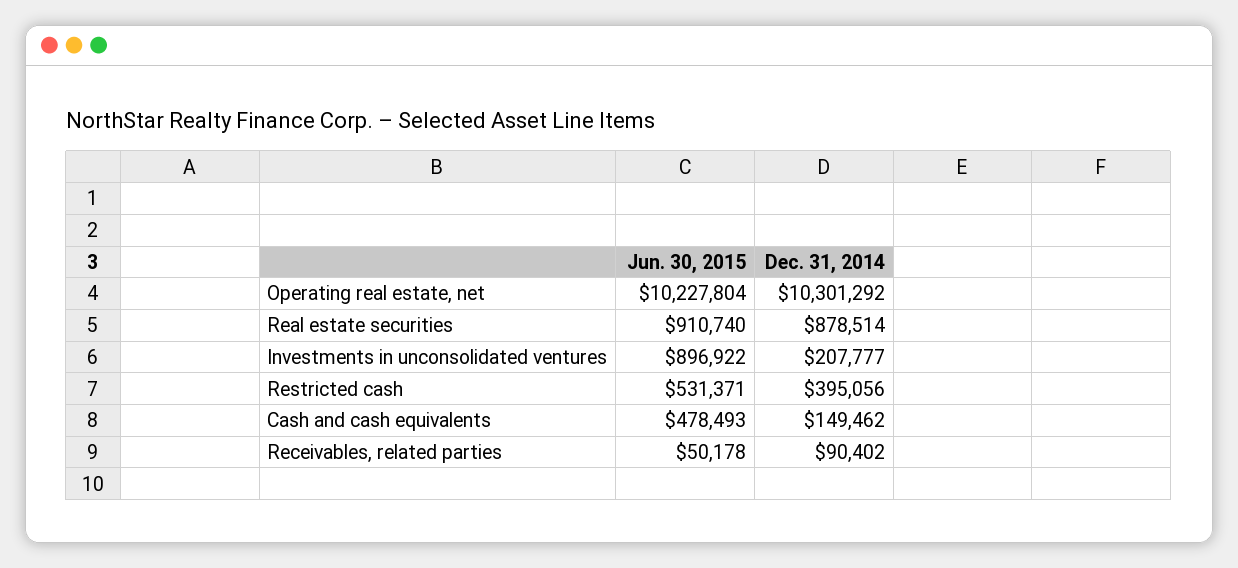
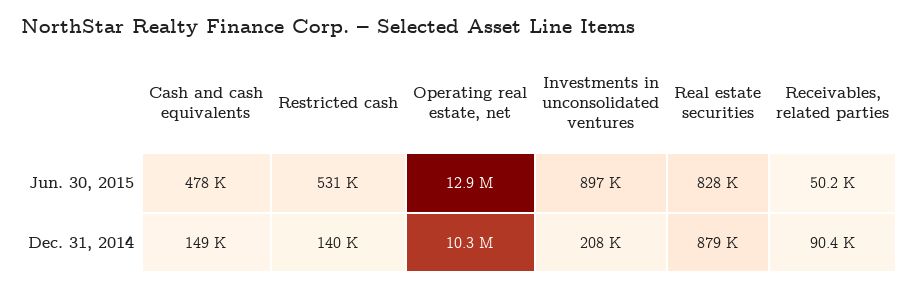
  {
    "Jun. 30, 2015": {
-     "Operating real estate, net": 10227804,
+     "Operating real estate, net": 12900000,
-     "Real estate securities": 910740,
+     "Real estate securities": 828000,
      "Investments in unconsolidated ventures": 896922,
      "Restricted cash": 531371,
      "Cash and cash equivalents": 478493,
      "Receivables, related parties": 50178
    },
    "Dec. 31, 2014": {
      "Operating real estate, net": 10301292,
      "Real estate securities": 878514,
      "Investments in unconsolidated ventures": 207777,
-     "Restricted cash": 395056,
+     "Restricted cash": 140000,
      "Cash and cash equivalents": 149462,
      "Receivables, related parties": 90402
    }
  }

